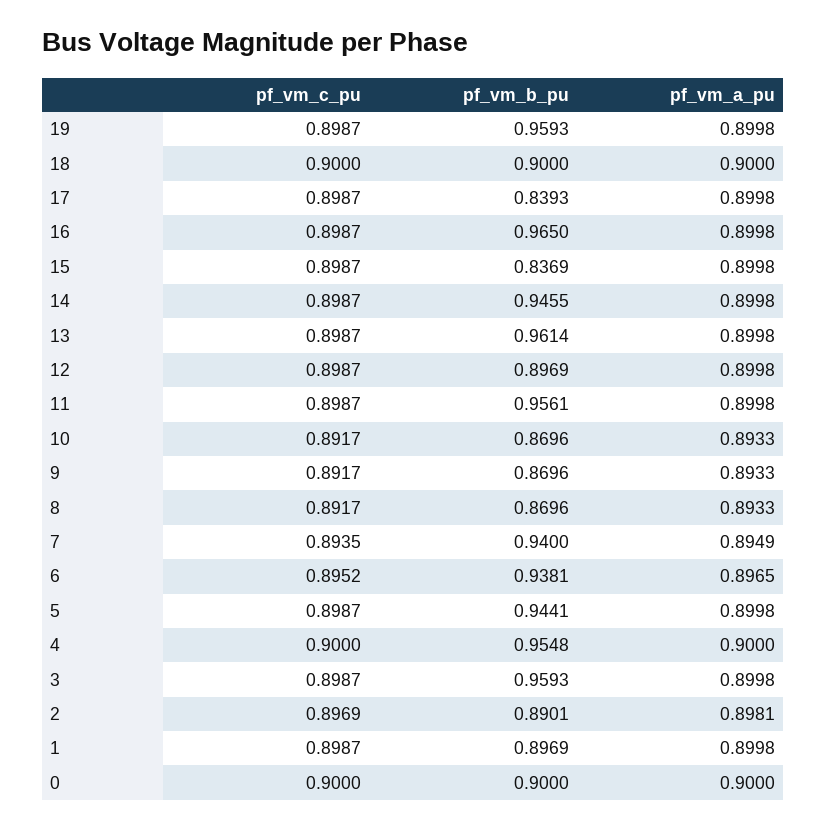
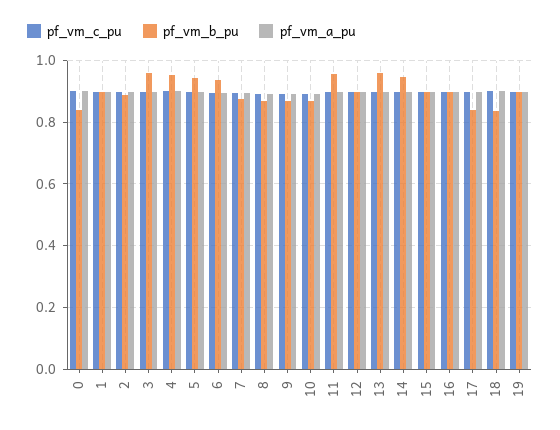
  {
    "pf_vm_c_pu": {
      "19": 0.8987,
      "18": 0.9,
      "17": 0.8987,
      "16": 0.8987,
      "15": 0.8987,
      "14": 0.8987,
      "13": 0.8987,
      "12": 0.8987,
      "11": 0.8987,
      "10": 0.8917,
      "9": 0.8917,
      "8": 0.8917,
      "7": 0.8935,
      "6": 0.8952,
      "5": 0.8987,
      "4": 0.9,
      "3": 0.8987,
      "2": 0.8969,
      "1": 0.8987,
      "0": 0.9
    },
    "pf_vm_b_pu": {
-     "19": 0.9593,
+     "19": 0.9,
-     "18": 0.9,
+     "18": 0.84,
      "17": 0.8393,
-     "16": 0.965,
+     "16": 0.9,
-     "15": 0.8369,
+     "15": 0.9,
      "14": 0.9455,
      "13": 0.9614,
      "12": 0.8969,
      "11": 0.9561,
      "10": 0.8696,
      "9": 0.8696,
      "8": 0.8696,
-     "7": 0.94,
+     "7": 0.88,
      "6": 0.9381,
      "5": 0.9441,
      "4": 0.9548,
      "3": 0.9593,
      "2": 0.8901,
      "1": 0.8969,
-     "0": 0.9
+     "0": 0.84
    },
    "pf_vm_a_pu": {
      "19": 0.8998,
      "18": 0.9,
      "17": 0.8998,
      "16": 0.8998,
      "15": 0.8998,
      "14": 0.8998,
      "13": 0.8998,
      "12": 0.8998,
      "11": 0.8998,
      "10": 0.8933,
      "9": 0.8933,
      "8": 0.8933,
      "7": 0.8949,
      "6": 0.8965,
      "5": 0.8998,
      "4": 0.9,
      "3": 0.8998,
      "2": 0.8981,
      "1": 0.8998,
      "0": 0.9
    }
  }

